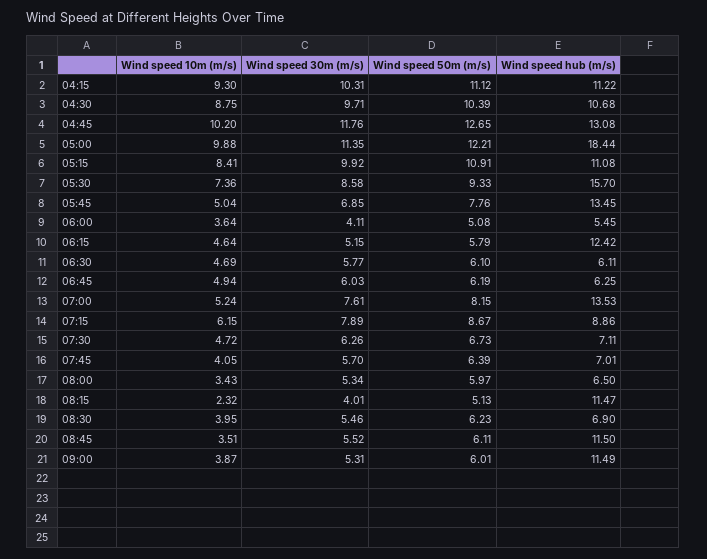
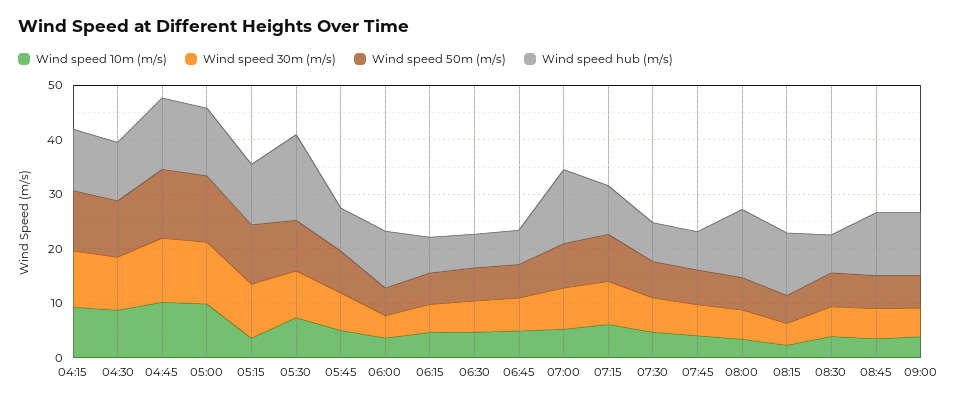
  {
    "Wind speed 10m (m/s)": {
      "04:15": 9.3,
      "04:30": 8.75,
      "04:45": 10.2,
      "05:00": 9.88,
-     "05:15": 8.41,
+     "05:15": 4,
      "05:30": 7.36,
      "05:45": 5.04,
      "06:00": 3.64,
      "06:15": 4.64,
      "06:30": 4.69,
      "06:45": 4.94,
      "07:00": 5.24,
      "07:15": 6.15,
      "07:30": 4.72,
      "07:45": 4.05,
      "08:00": 3.43,
      "08:15": 2.32,
      "08:30": 3.95,
      "08:45": 3.51,
      "09:00": 3.87
    },
    "Wind speed 30m (m/s)": {
      "04:15": 10.31,
      "04:30": 9.71,
      "04:45": 11.76,
      "05:00": 11.35,
      "05:15": 9.92,
      "05:30": 8.58,
      "05:45": 6.85,
      "06:00": 4.11,
      "06:15": 5.15,
      "06:30": 5.77,
      "06:45": 6.03,
      "07:00": 7.61,
      "07:15": 7.89,
      "07:30": 6.26,
      "07:45": 5.7,
      "08:00": 5.34,
      "08:15": 4.01,
      "08:30": 5.46,
      "08:45": 5.52,
      "09:00": 5.31
    },
    "Wind speed 50m (m/s)": {
      "04:15": 11.12,
      "04:30": 10.39,
      "04:45": 12.65,
      "05:00": 12.21,
      "05:15": 10.91,
      "05:30": 9.33,
      "05:45": 7.76,
      "06:00": 5.08,
      "06:15": 5.79,
      "06:30": 6.1,
      "06:45": 6.19,
      "07:00": 8.15,
      "07:15": 8.67,
      "07:30": 6.73,
      "07:45": 6.39,
      "08:00": 5.97,
      "08:15": 5.13,
      "08:30": 6.23,
      "08:45": 6.11,
      "09:00": 6.01
    },
    "Wind speed hub (m/s)": {
      "04:15": 11.22,
      "04:30": 10.68,
      "04:45": 13.08,
-     "05:00": 18.44,
+     "05:00": 12,
      "05:15": 11.08,
      "05:30": 15.7,
-     "05:45": 13.45,
+     "05:45": 8,
-     "06:00": 5.45,
+     "06:00": 10,
-     "06:15": 12.42,
+     "06:15": 6,
      "06:30": 6.11,
      "06:45": 6.25,
      "07:00": 13.53,
      "07:15": 8.86,
      "07:30": 7.11,
      "07:45": 7.01,
-     "08:00": 6.5,
+     "08:00": 12,
      "08:15": 11.47,
      "08:30": 6.9,
      "08:45": 11.5,
      "09:00": 11.49
    }
  }

